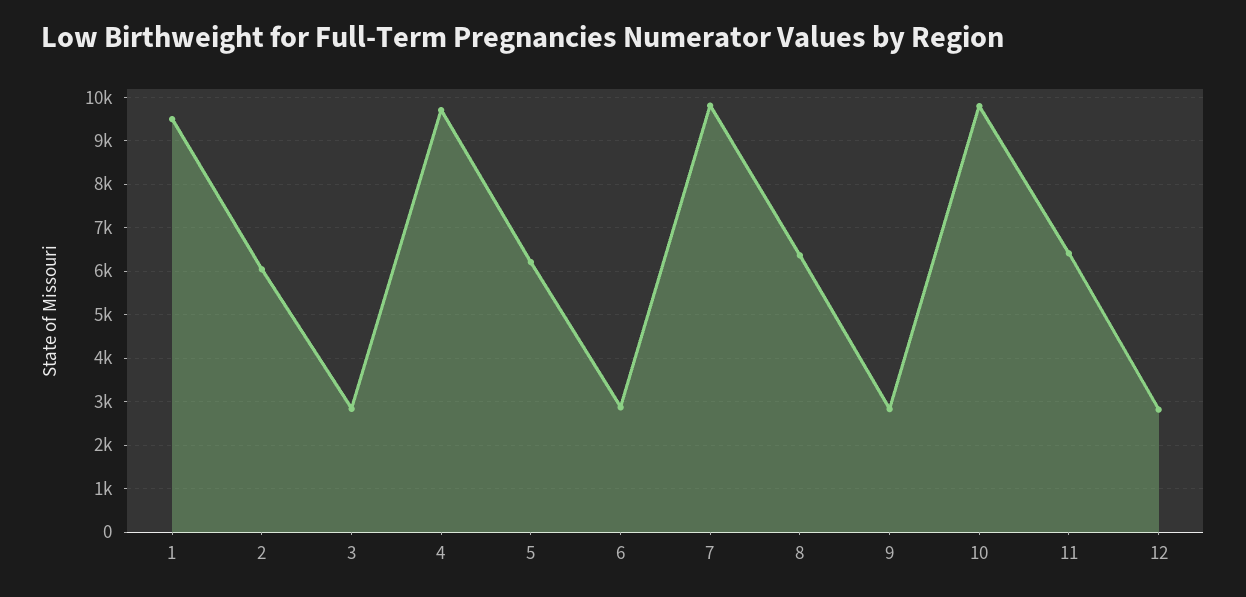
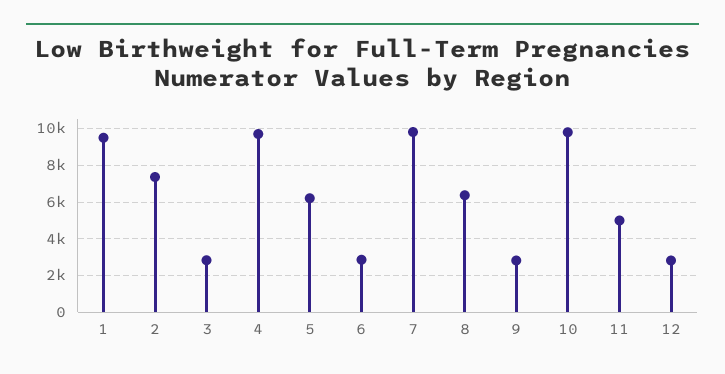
  {
    "1": 9400,
-   "2": 6000,
+   "2": 7500,
    "3": 2800,
    "4": 9800,
    "5": 6200,
    "6": 2800,
    "7": 9800,
    "8": 6400,
    "9": 2800,
    "10": 9800,
-   "11": 6400,
+   "11": 5000,
    "12": 2800
  }

